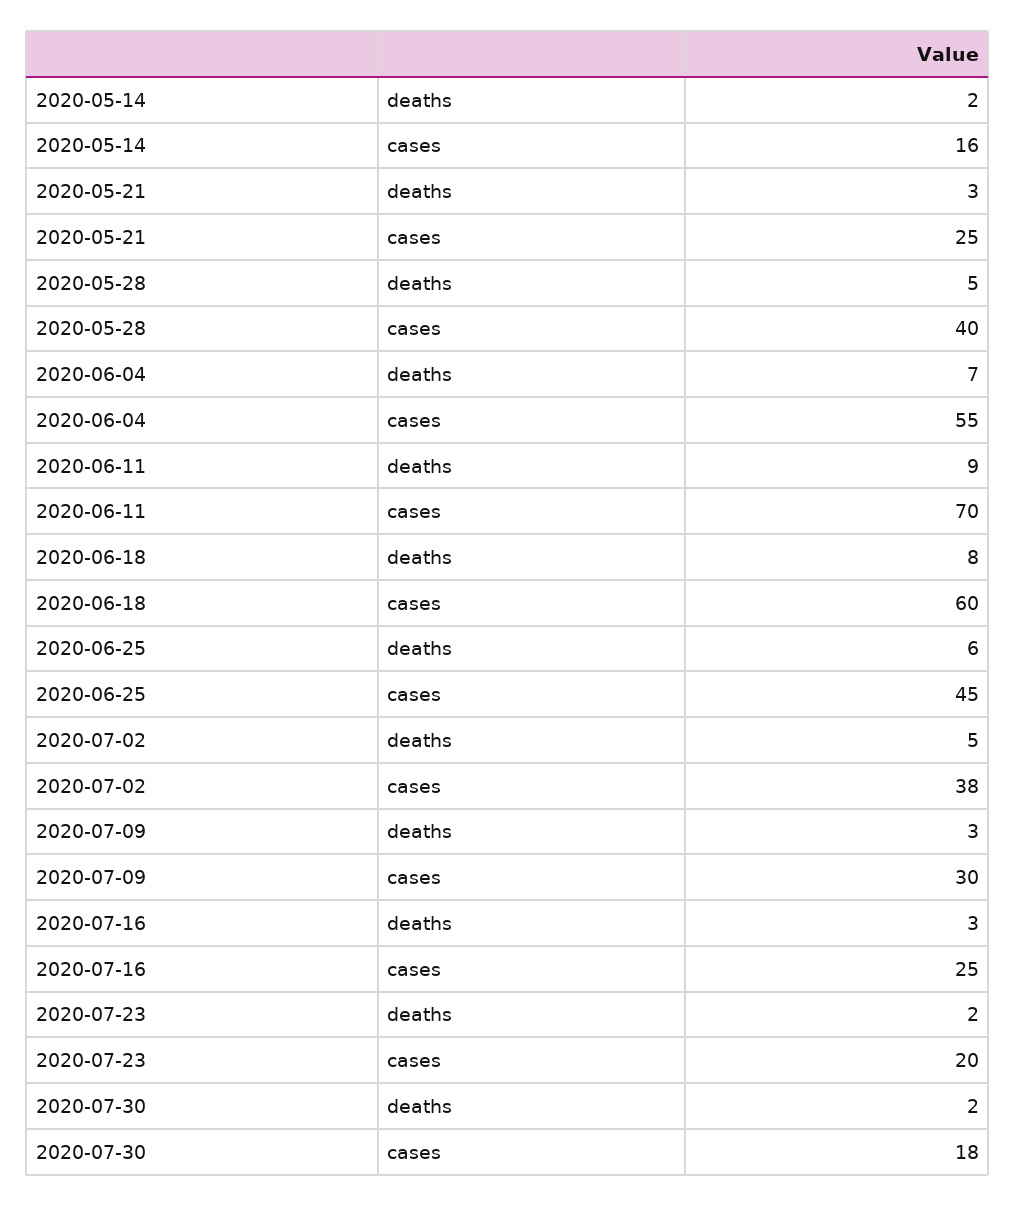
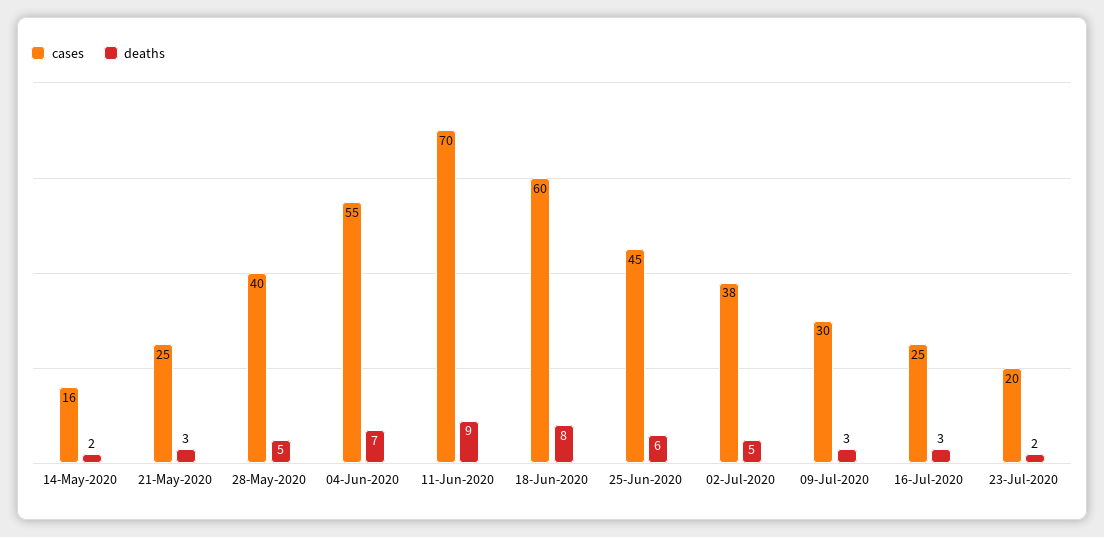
  {
    "deaths": {
      "2020-05-14": 2,
      "2020-05-21": 3,
      "2020-05-28": 5,
      "2020-06-04": 7,
      "2020-06-11": 9,
      "2020-06-18": 8,
      "2020-06-25": 6,
      "2020-07-02": 5,
      "2020-07-09": 3,
      "2020-07-16": 3,
-     "2020-07-23": 2,
+     "2020-07-23": 2
-     "2020-07-30": 2
    },
    "cases": {
      "2020-05-14": 16,
      "2020-05-21": 25,
      "2020-05-28": 40,
      "2020-06-04": 55,
      "2020-06-11": 70,
      "2020-06-18": 60,
      "2020-06-25": 45,
      "2020-07-02": 38,
      "2020-07-09": 30,
      "2020-07-16": 25,
-     "2020-07-23": 20,
+     "2020-07-23": 20
-     "2020-07-30": 18
    }
  }

